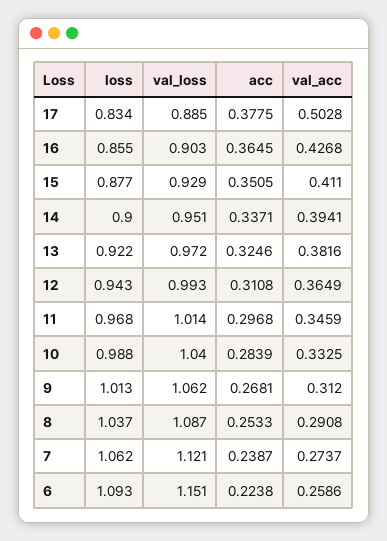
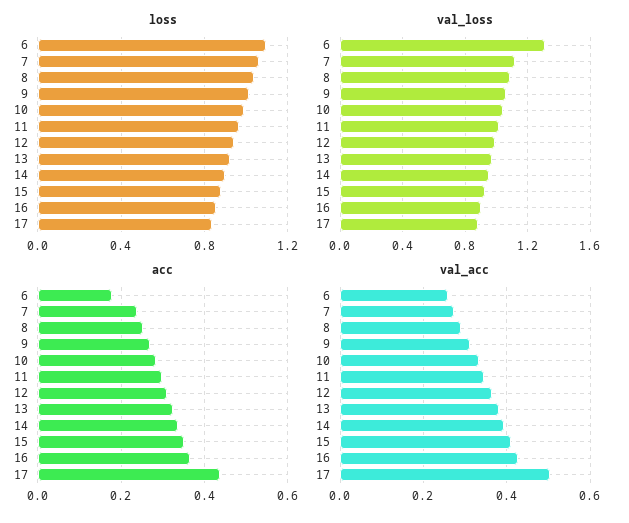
  {
    "loss": {
      "17": 0.834,
      "16": 0.855,
      "15": 0.877,
      "14": 0.9,
      "13": 0.922,
      "12": 0.943,
      "11": 0.968,
      "10": 0.988,
      "9": 1.013,
      "8": 1.037,
      "7": 1.062,
      "6": 1.093
    },
    "val_loss": {
      "17": 0.885,
      "16": 0.903,
      "15": 0.929,
      "14": 0.951,
      "13": 0.972,
      "12": 0.993,
      "11": 1.014,
      "10": 1.04,
      "9": 1.062,
      "8": 1.087,
      "7": 1.121,
-     "6": 1.151
+     "6": 1.3
    },
    "acc": {
-     "17": 0.3775,
+     "17": 0.44,
      "16": 0.3645,
      "15": 0.3505,
      "14": 0.3371,
      "13": 0.3246,
      "12": 0.3108,
      "11": 0.2968,
      "10": 0.2839,
      "9": 0.2681,
      "8": 0.2533,
      "7": 0.2387,
-     "6": 0.2238
+     "6": 0.18
    },
    "val_acc": {
      "17": 0.5028,
      "16": 0.4268,
      "15": 0.411,
      "14": 0.3941,
      "13": 0.3816,
      "12": 0.3649,
      "11": 0.3459,
      "10": 0.3325,
      "9": 0.312,
      "8": 0.2908,
      "7": 0.2737,
      "6": 0.2586
    }
  }

